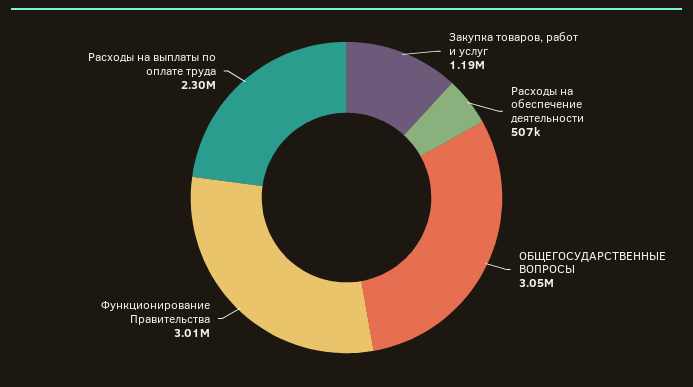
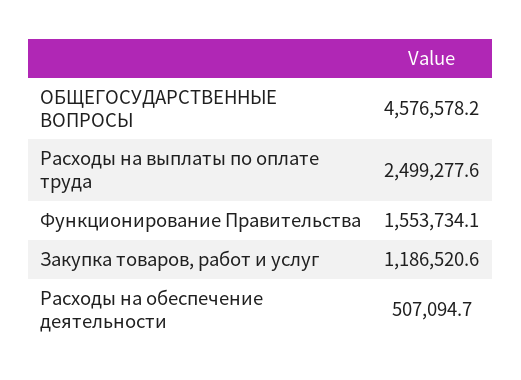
  {
    "Закупка товаров, работ и услуг": 1186520.6,
    "Расходы на обеспечение деятельности": 507094.7,
-   "ОБЩЕГОСУДАРСТВЕННЫЕ ВОПРОСЫ": 3050000,
+   "ОБЩЕГОСУДАРСТВЕННЫЕ ВОПРОСЫ": 4576578.2,
-   "Функционирование Правительства": 3010000,
+   "Функционирование Правительства": 1553734.1,
-   "Расходы на выплаты по оплате труда": 2300000
+   "Расходы на выплаты по оплате труда": 2499277.6
  }

